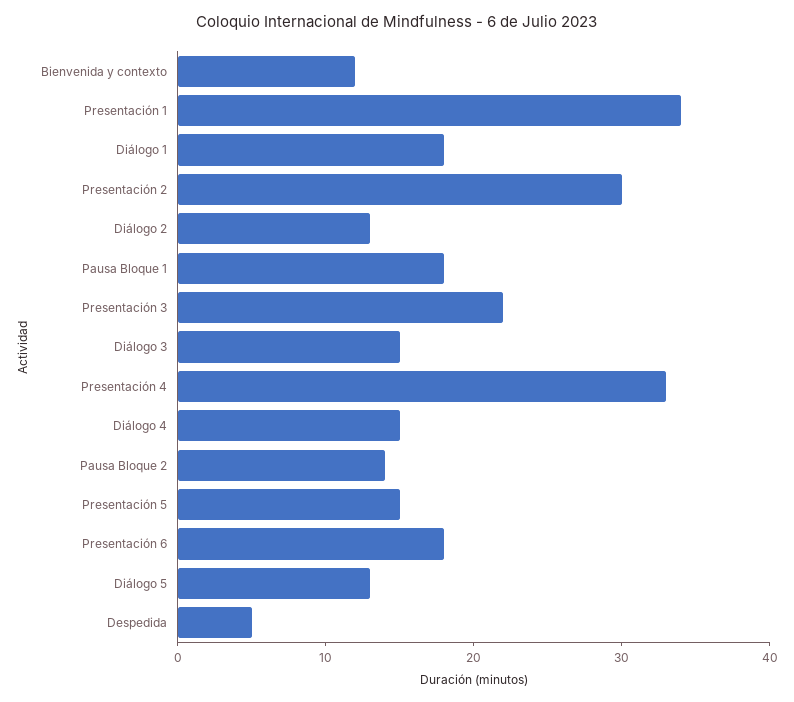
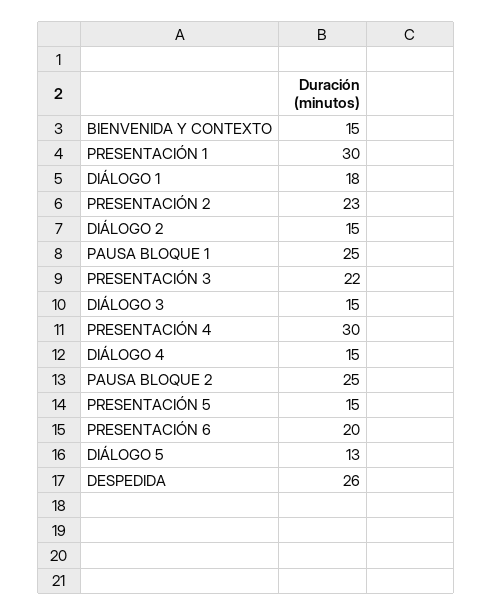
  {
-   "Bienvenida y contexto": 12,
+   "Bienvenida y contexto": 15,
-   "Presentación 1": 34,
+   "Presentación 1": 30,
    "Diálogo 1": 18,
-   "Presentación 2": 30,
+   "Presentación 2": 23,
-   "Diálogo 2": 13,
+   "Diálogo 2": 15,
-   "Pausa Bloque 1": 18,
+   "Pausa Bloque 1": 25,
    "Presentación 3": 22,
    "Diálogo 3": 15,
-   "Presentación 4": 33,
+   "Presentación 4": 30,
    "Diálogo 4": 15,
-   "Pausa Bloque 2": 14,
+   "Pausa Bloque 2": 25,
    "Presentación 5": 15,
-   "Presentación 6": 18,
+   "Presentación 6": 20,
    "Diálogo 5": 13,
-   "Despedida": 5
+   "Despedida": 26
  }

